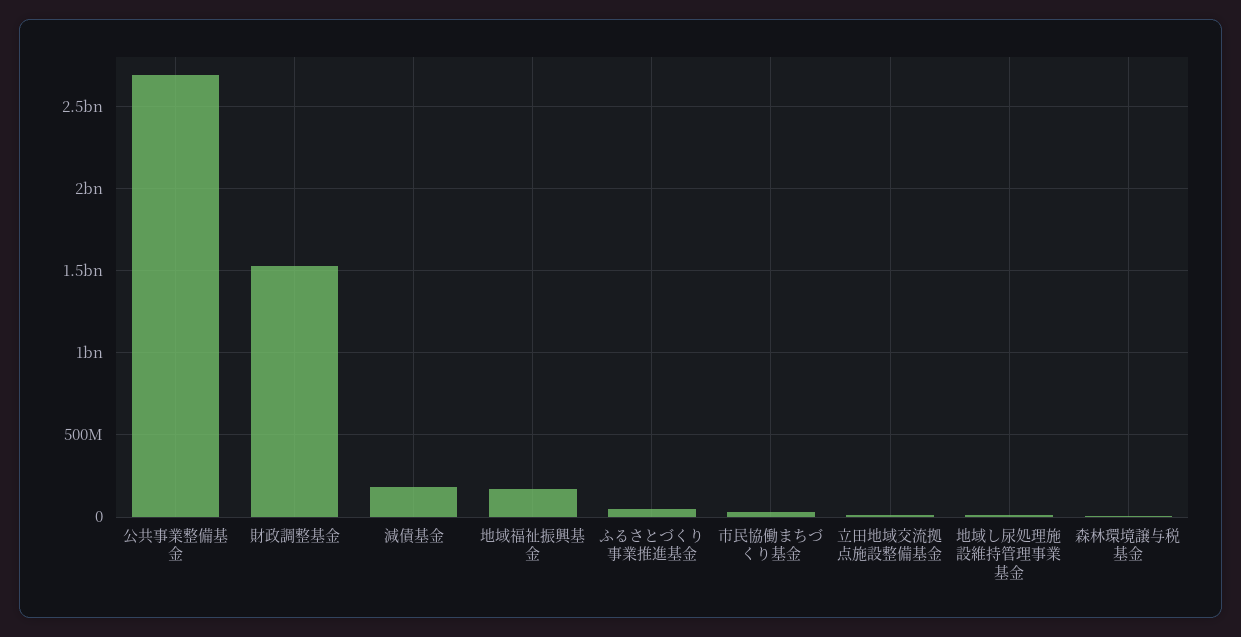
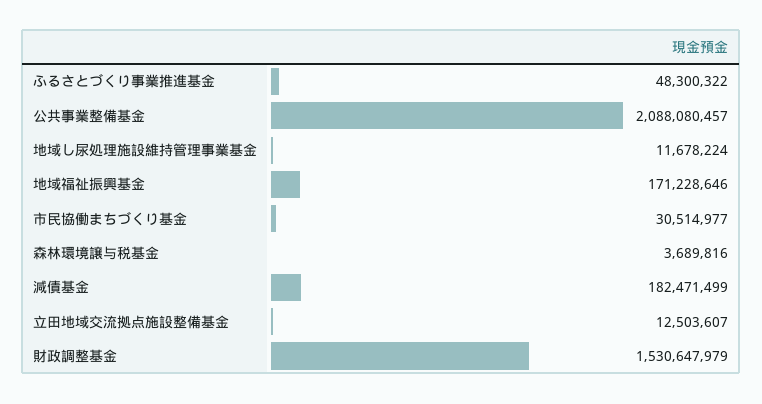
  {
-   "公共事業整備基金": 2700000000,
+   "公共事業整備基金": 2088080457,
    "財政調整基金": 1530647979,
    "減債基金": 182471499,
    "地域福祉振興基金": 171228646,
    "ふるさとづくり事業推進基金": 48300322,
    "市民協働まちづくり基金": 30514977,
    "立田地域交流拠点施設整備基金": 12503607,
    "地域し尿処理施設維持管理事業基金": 11678224,
    "森林環境譲与税基金": 3689816
  }

